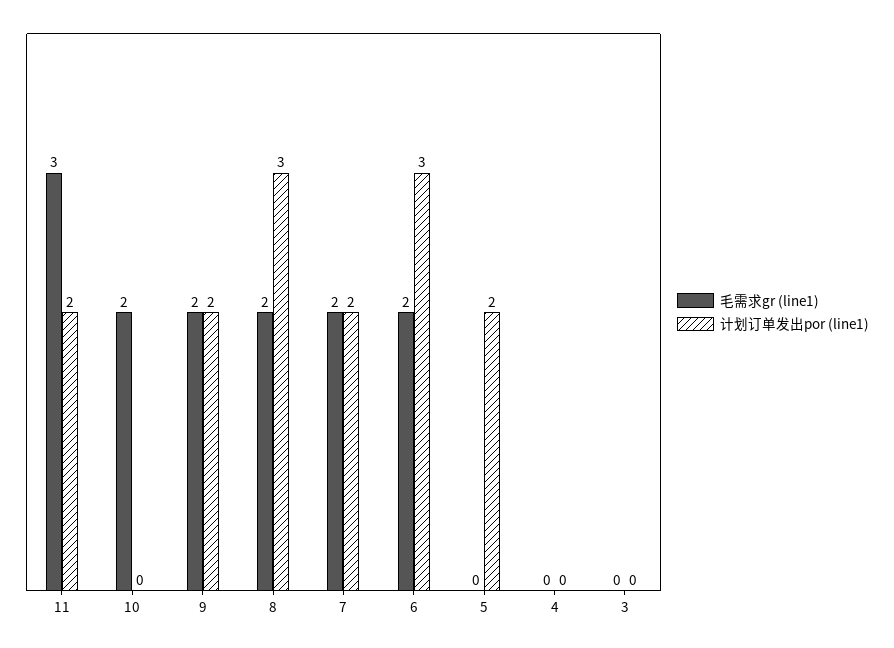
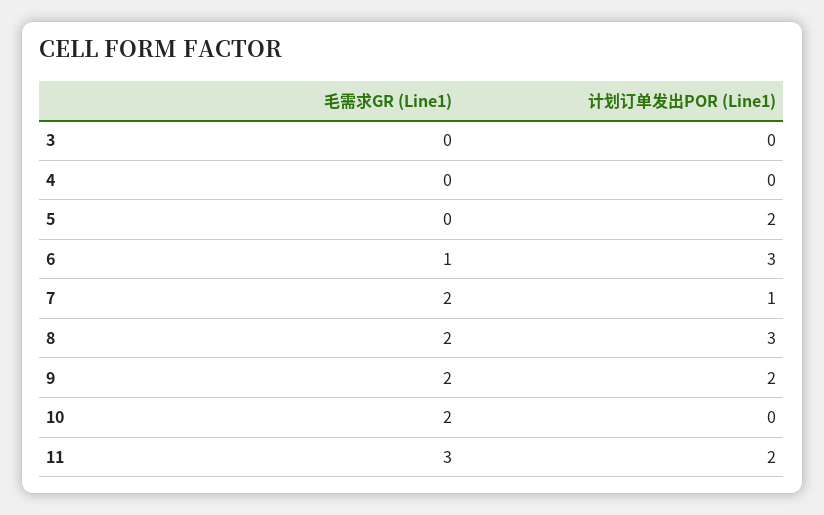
  {
    "毛需求gr (line1)": {
      "11": 3,
      "10": 2,
      "9": 2,
      "8": 2,
      "7": 2,
-     "6": 2,
+     "6": 1,
      "5": 0,
      "4": 0,
      "3": 0
    },
    "计划订单发出por (line1)": {
      "11": 2,
      "10": 0,
      "9": 2,
      "8": 3,
-     "7": 2,
+     "7": 1,
      "6": 3,
      "5": 2,
      "4": 0,
      "3": 0
    }
  }

